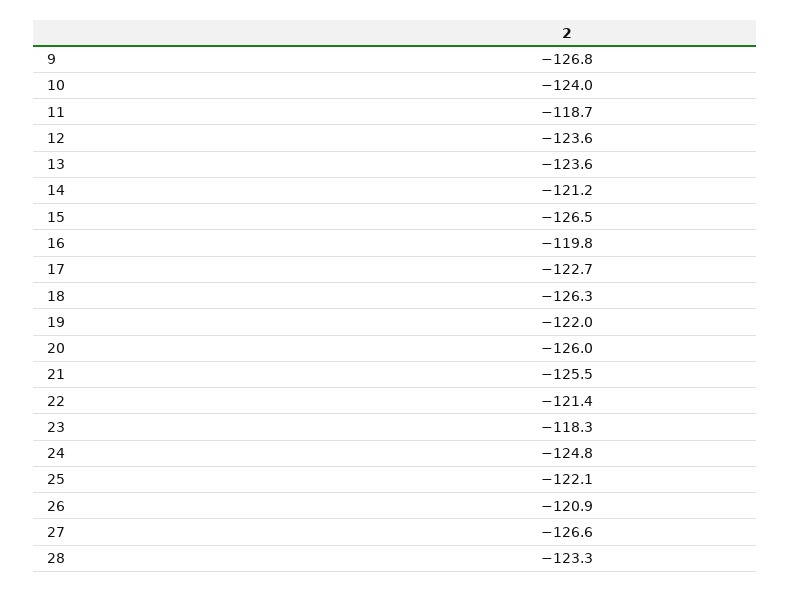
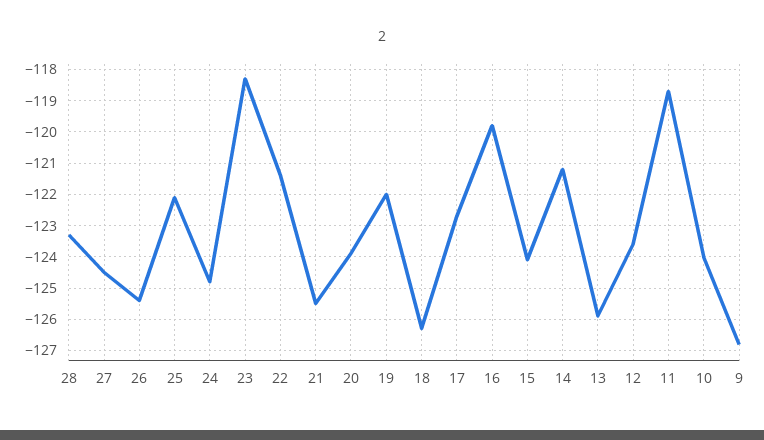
  {
    "9": -126.8,
    "10": -124,
    "11": -118.7,
    "12": -123.6,
-   "13": -123.6,
+   "13": -126,
    "14": -121.2,
-   "15": -126.5,
+   "15": -124,
    "16": -119.8,
    "17": -122.7,
    "18": -126.3,
    "19": -122,
-   "20": -126,
+   "20": -124,
    "21": -125.5,
    "22": -121.4,
    "23": -118.3,
    "24": -124.8,
    "25": -122.1,
-   "26": -120.9,
+   "26": -125.5,
-   "27": -126.6,
+   "27": -124.5,
    "28": -123.3
  }

